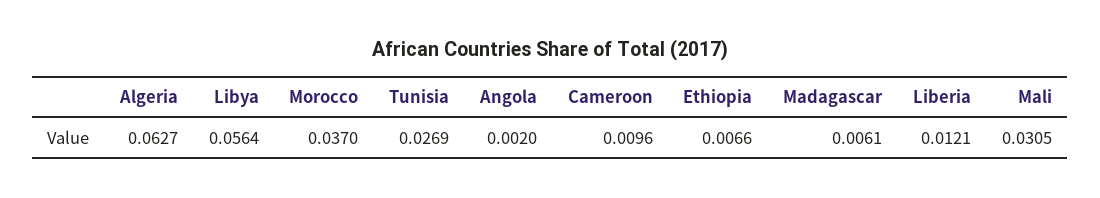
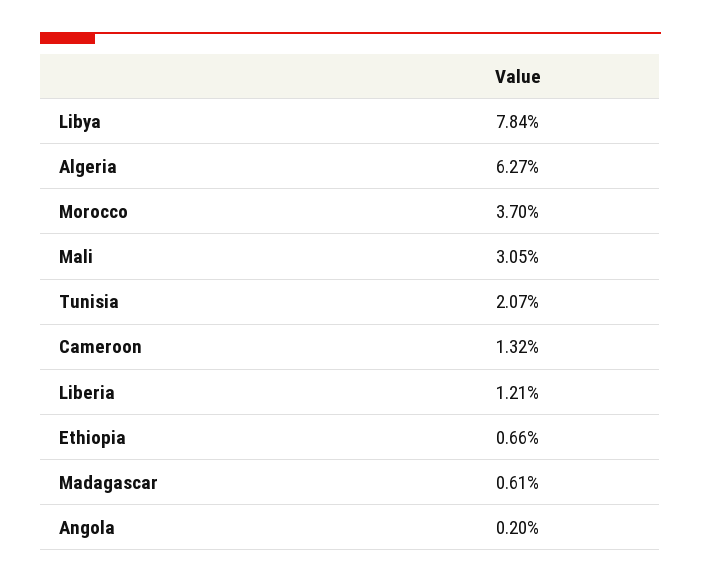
  {
    "Algeria": 0.0627,
-   "Libya": 0.0564,
+   "Libya": 0.0784,
    "Morocco": 0.037,
-   "Tunisia": 0.0269,
+   "Tunisia": 0.0207,
    "Angola": 0.002,
-   "Cameroon": 0.0096,
+   "Cameroon": 0.0132,
    "Ethiopia": 0.0066,
    "Madagascar": 0.0061,
    "Liberia": 0.0121,
    "Mali": 0.0305
  }

